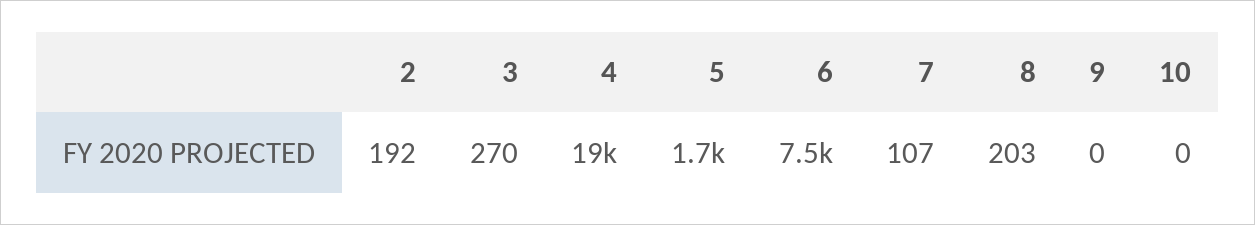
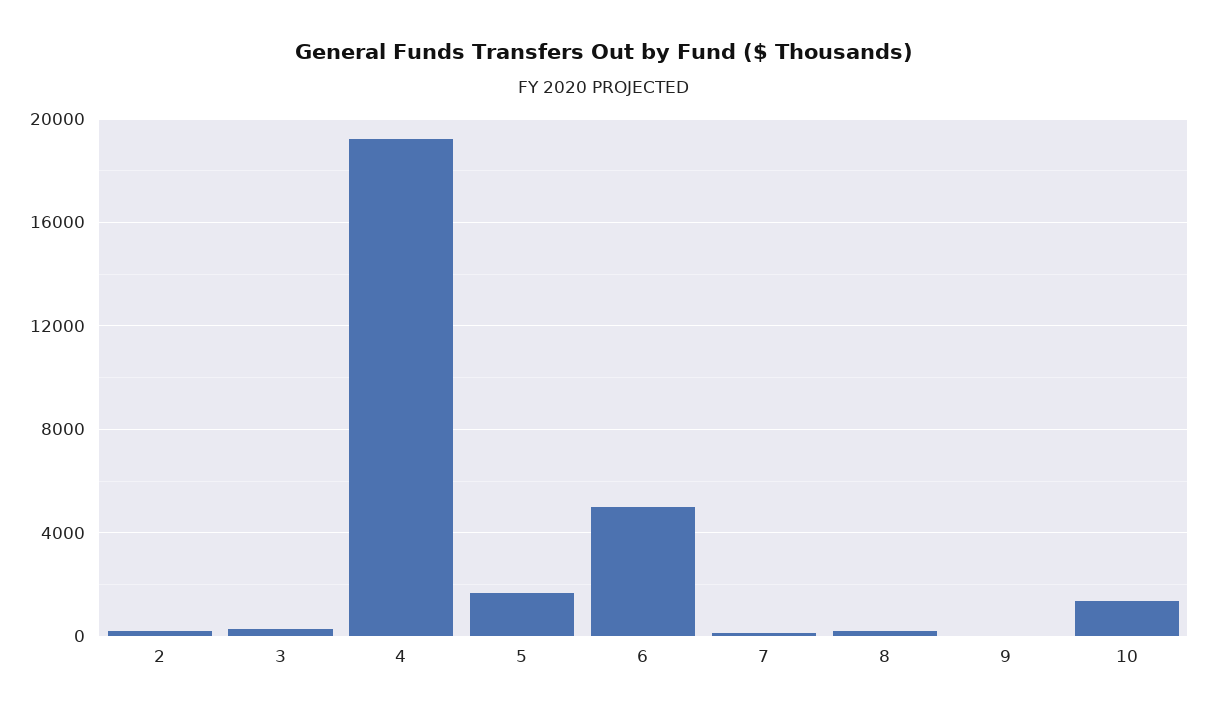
  {
    "2": 192,
    "3": 270,
    "4": 19000,
    "5": 1700,
-   "6": 7500,
+   "6": 5000,
    "7": 107,
    "8": 203,
    "9": 0,
-   "10": 0
+   "10": 1500
  }

